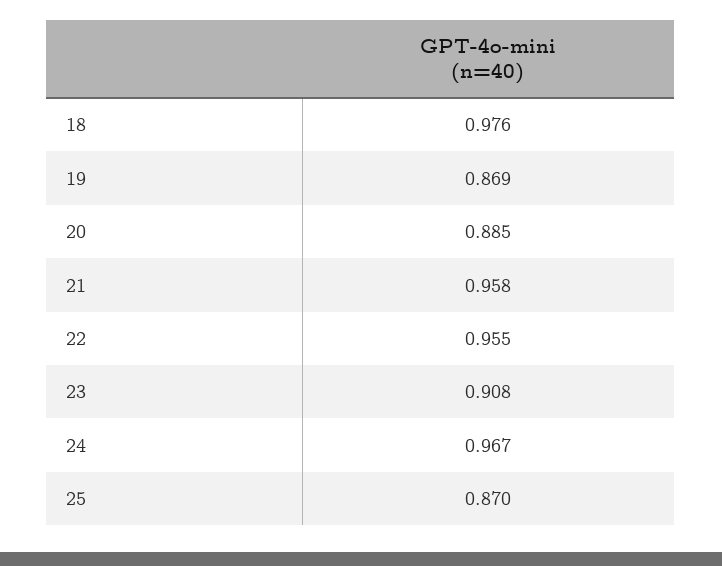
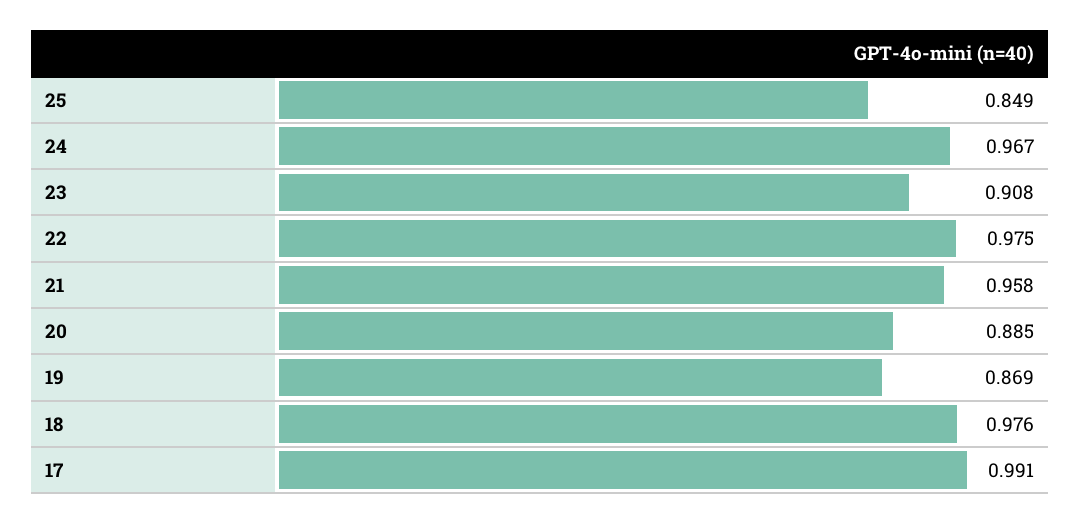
  {
    "18": 0.976,
    "19": 0.869,
    "20": 0.885,
    "21": 0.958,
-   "22": 0.955,
+   "22": 0.975,
    "23": 0.908,
    "24": 0.967,
-   "25": 0.87
+   "25": 0.849,
+   "17": 0.991
  }

